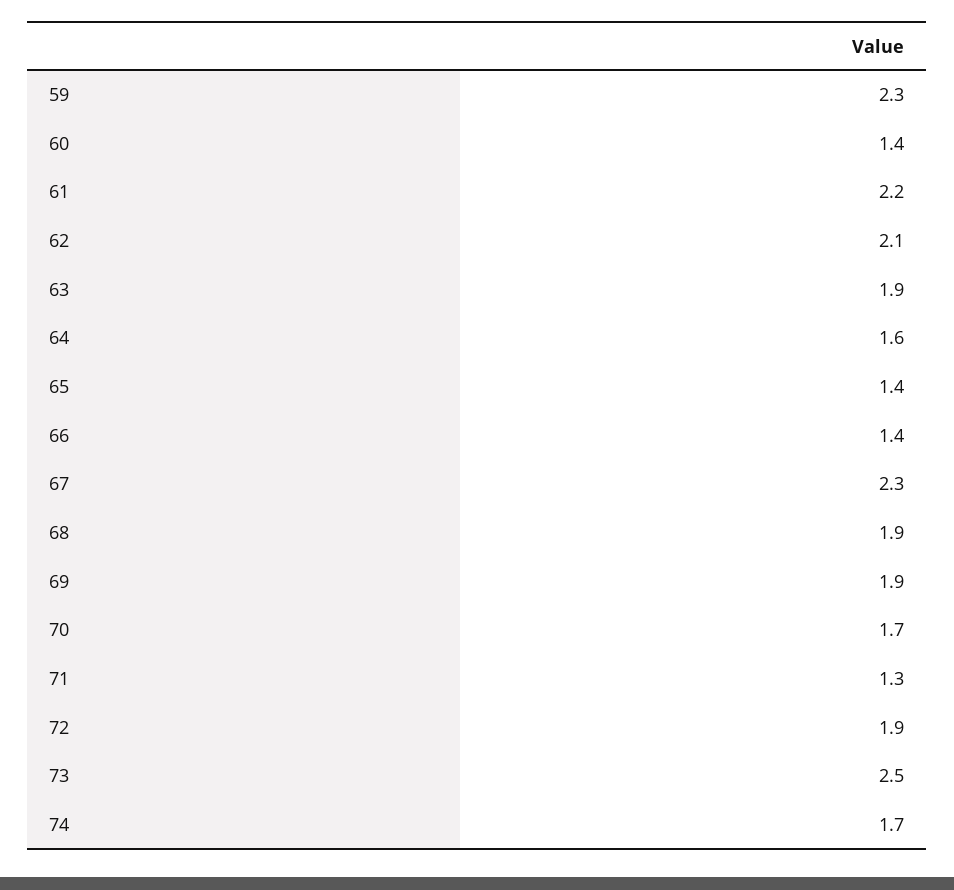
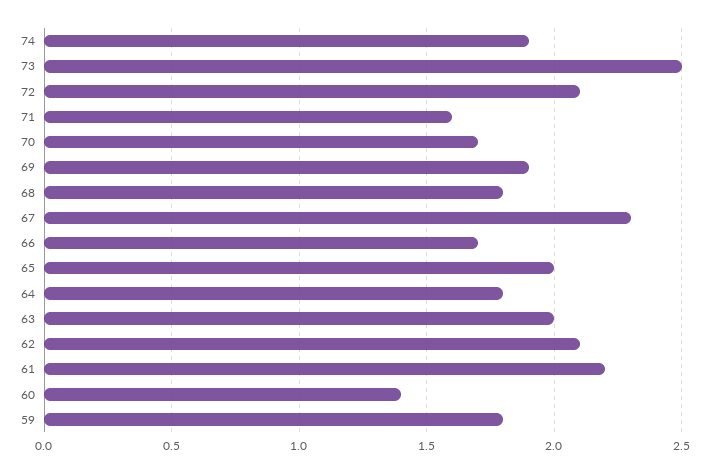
  {
-   "59": 2.3,
+   "59": 1.8,
    "60": 1.4,
    "61": 2.2,
    "62": 2.1,
-   "63": 1.9,
+   "63": 2,
-   "64": 1.6,
+   "64": 1.8,
-   "65": 1.4,
+   "65": 2,
-   "66": 1.4,
+   "66": 1.7,
    "67": 2.3,
-   "68": 1.9,
+   "68": 1.8,
    "69": 1.9,
    "70": 1.7,
-   "71": 1.3,
+   "71": 1.6,
-   "72": 1.9,
+   "72": 2.1,
    "73": 2.5,
-   "74": 1.7
+   "74": 1.9
  }

